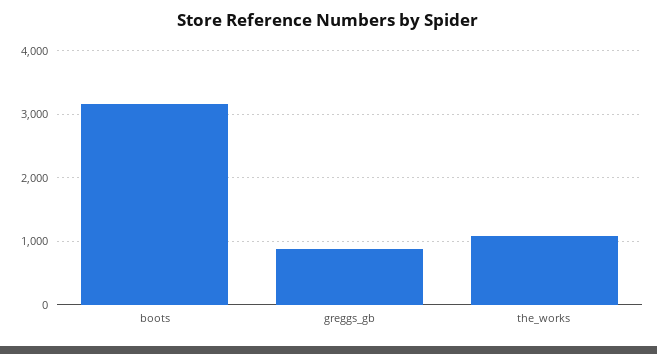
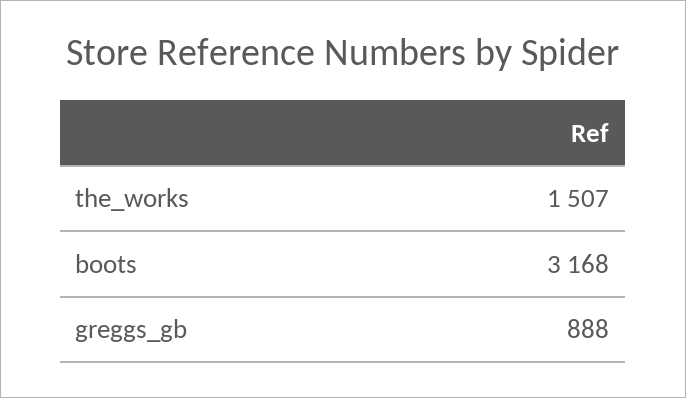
  {
    "boots": 3168,
    "greggs_gb": 888,
-   "the_works": 1100
+   "the_works": 1507
  }

